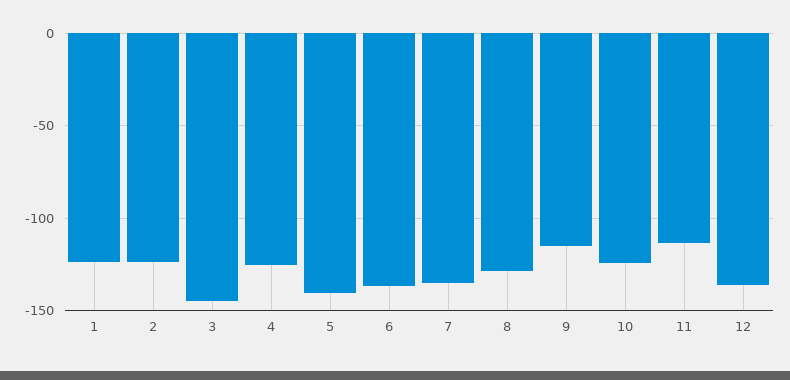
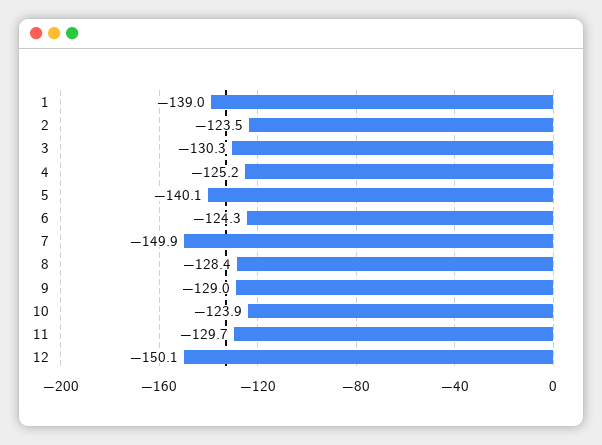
  {
-   "1": -125,
+   "1": -139,
    "2": -123.5,
-   "3": -145,
+   "3": -130.3,
    "4": -125.2,
    "5": -140.1,
-   "6": -135,
+   "6": -124.3,
-   "7": -135,
+   "7": -149.9,
    "8": -128.4,
-   "9": -115,
+   "9": -129,
    "10": -123.9,
-   "11": -115,
+   "11": -129.7,
-   "12": -135
+   "12": -150.1
  }

